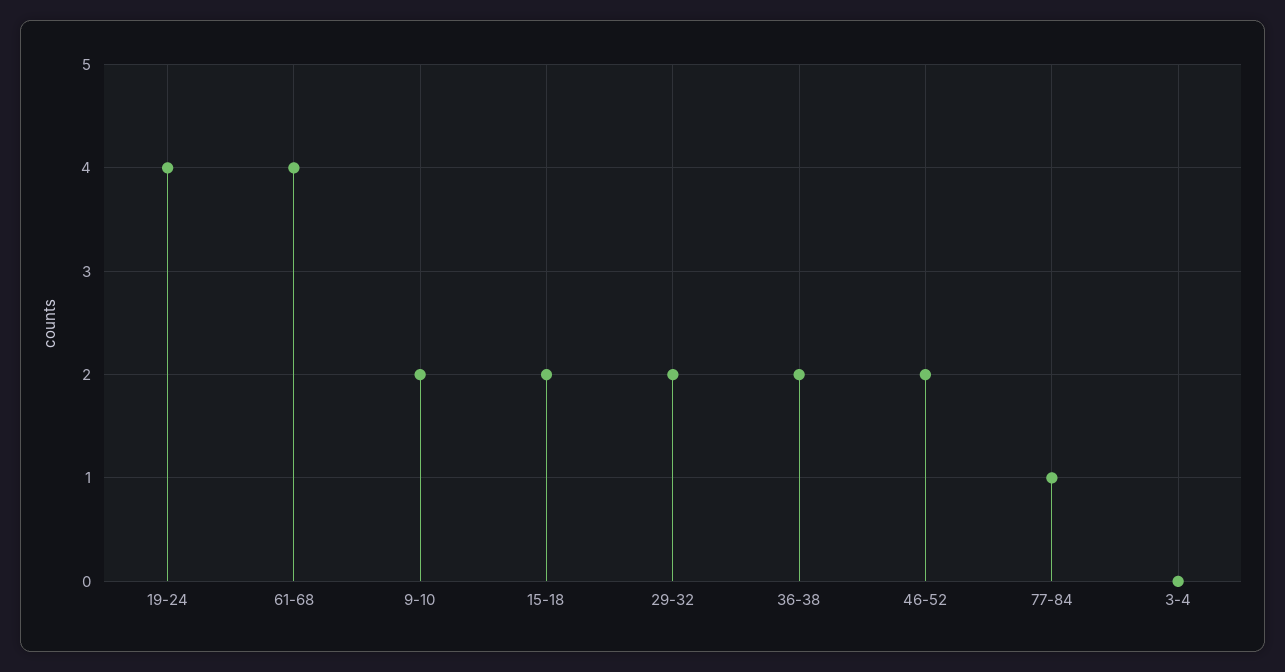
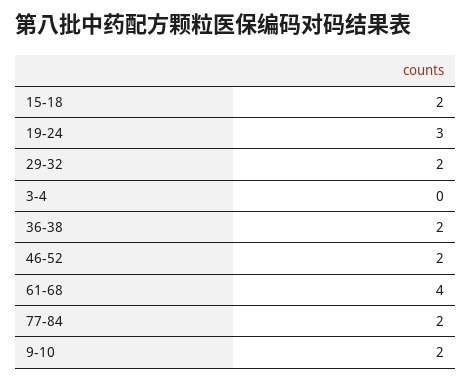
  {
-   "19-24": 4,
+   "19-24": 3,
    "61-68": 4,
    "9-10": 2,
    "15-18": 2,
    "29-32": 2,
    "36-38": 2,
    "46-52": 2,
-   "77-84": 1,
+   "77-84": 2,
    "3-4": 0
  }

